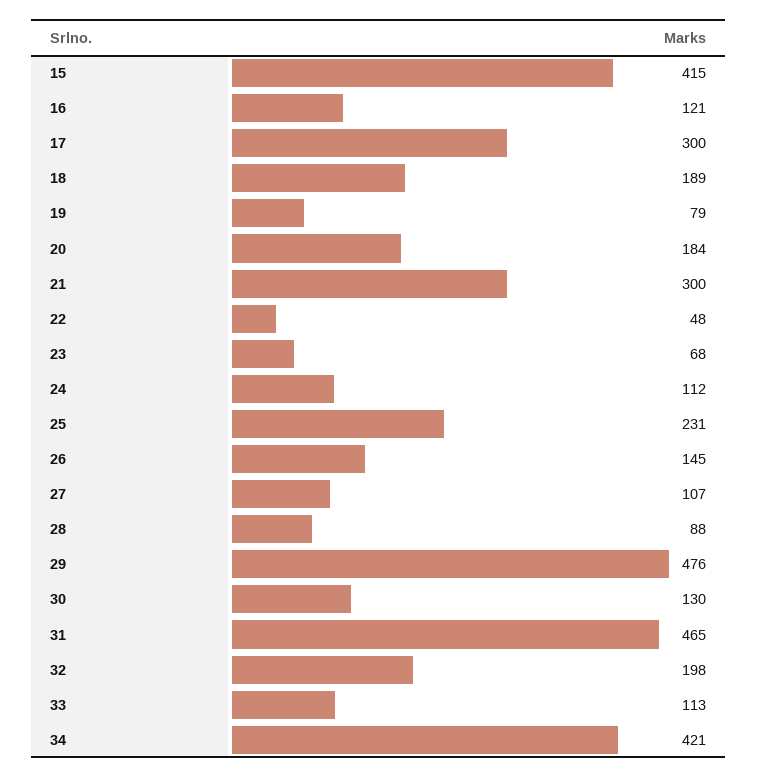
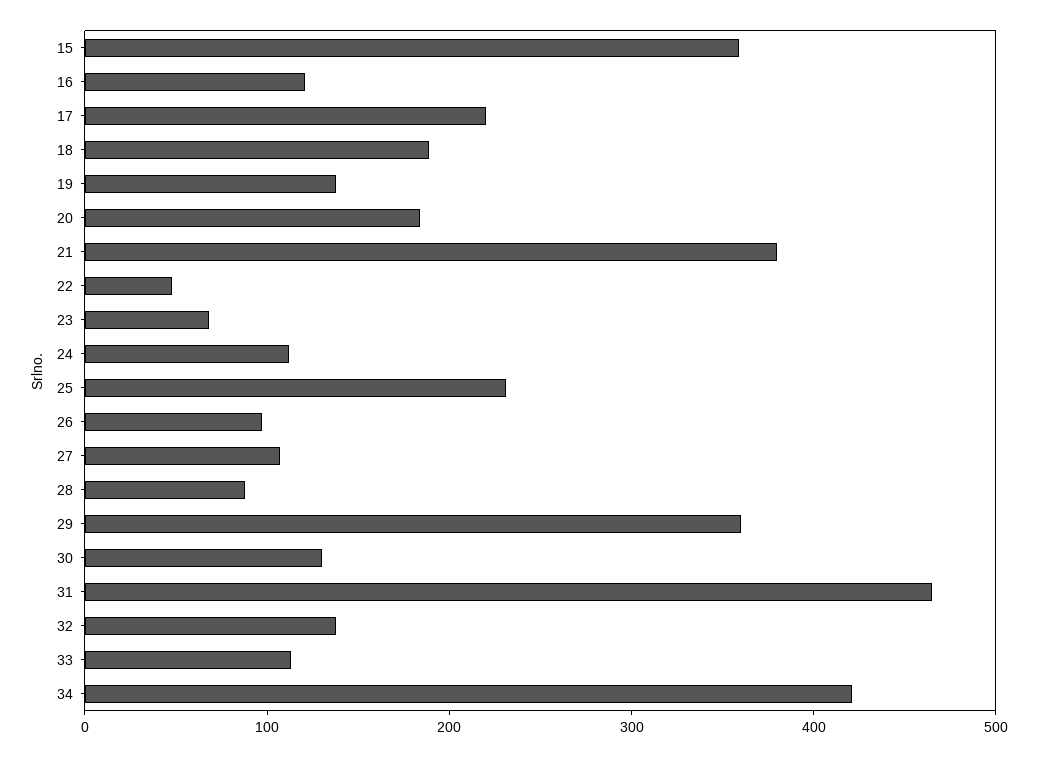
  {
-   "15": 415,
+   "15": 360,
    "16": 121,
-   "17": 300,
+   "17": 220,
    "18": 189,
-   "19": 79,
+   "19": 140,
    "20": 184,
-   "21": 300,
+   "21": 380,
    "22": 48,
    "23": 68,
    "24": 112,
    "25": 231,
-   "26": 145,
+   "26": 100,
    "27": 107,
    "28": 88,
-   "29": 476,
+   "29": 360,
    "30": 130,
    "31": 465,
-   "32": 198,
+   "32": 140,
    "33": 113,
    "34": 421
  }

